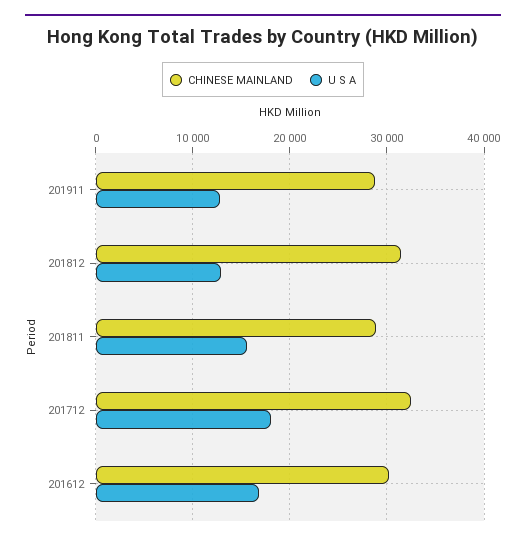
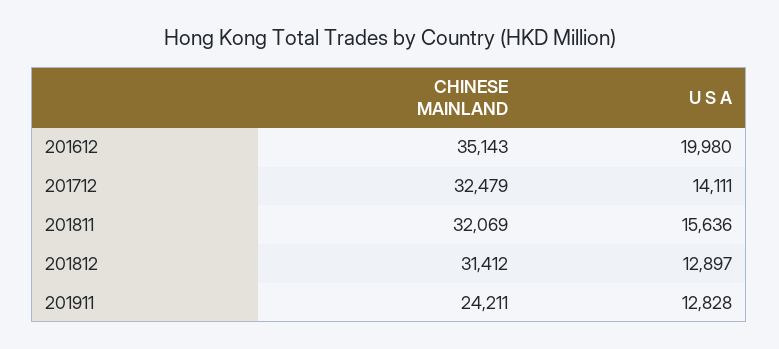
  {
    "CHINESE MAINLAND": {
-     "201911": 29000,
+     "201911": 24211,
      "201812": 31412,
-     "201811": 29000,
+     "201811": 32069,
      "201712": 32479,
-     "201612": 30000
+     "201612": 35143
    },
    "U S A": {
      "201911": 12828,
      "201812": 12897,
      "201811": 15636,
-     "201712": 18000,
+     "201712": 14111,
-     "201612": 17000
+     "201612": 19980
    }
  }

